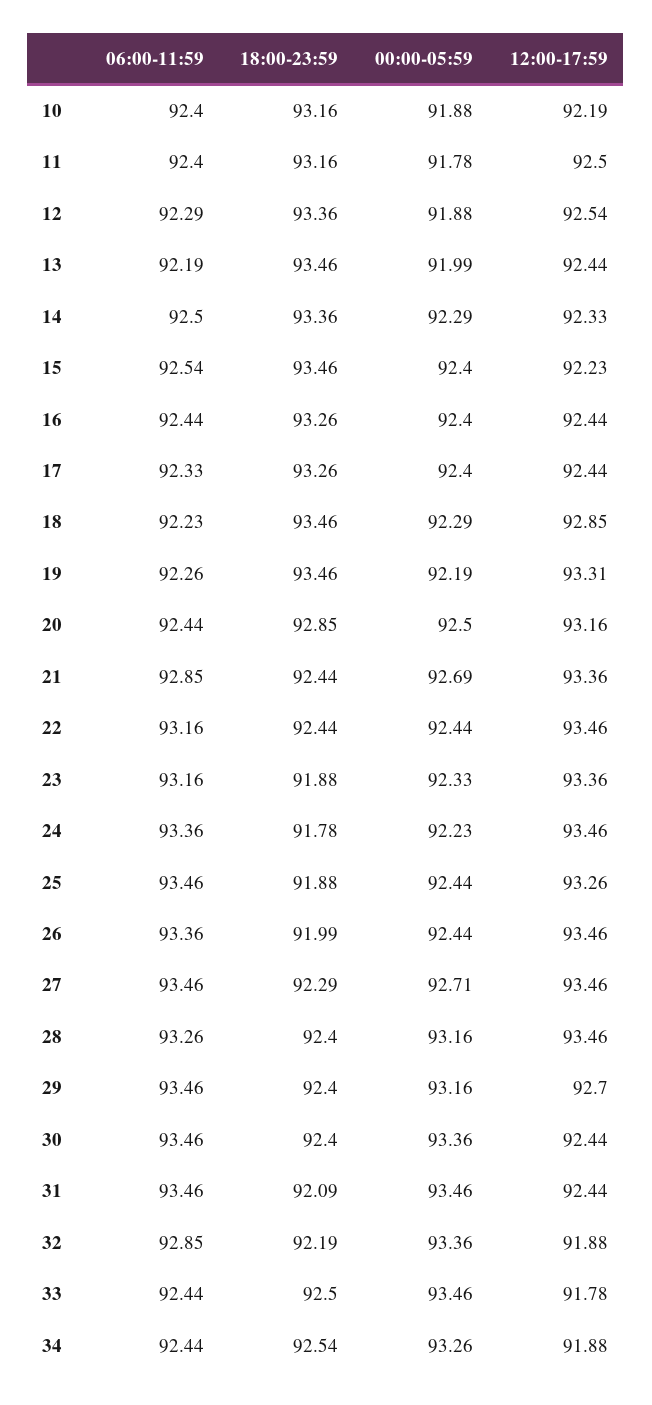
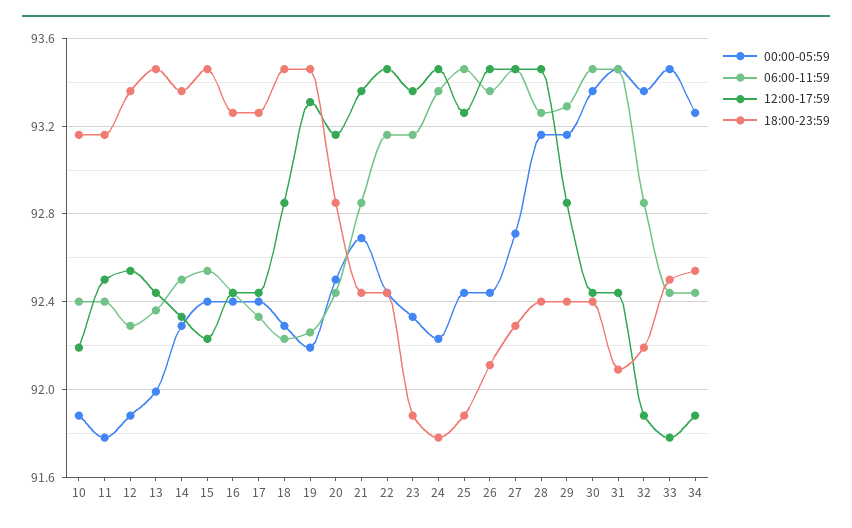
  {
    "06:00-11:59": {
      "10": 92.4,
      "11": 92.4,
      "12": 92.29,
-     "13": 92.19,
+     "13": 92.35,
      "14": 92.5,
      "15": 92.54,
      "16": 92.44,
      "17": 92.33,
      "18": 92.23,
      "19": 92.26,
      "20": 92.44,
      "21": 92.85,
      "22": 93.16,
      "23": 93.16,
      "24": 93.36,
      "25": 93.46,
      "26": 93.36,
      "27": 93.46,
      "28": 93.26,
-     "29": 93.46,
+     "29": 93.3,
      "30": 93.46,
      "31": 93.46,
      "32": 92.85,
      "33": 92.44,
      "34": 92.44
    },
    "18:00-23:59": {
      "10": 93.16,
      "11": 93.16,
      "12": 93.36,
      "13": 93.46,
      "14": 93.36,
      "15": 93.46,
      "16": 93.26,
      "17": 93.26,
      "18": 93.46,
      "19": 93.46,
      "20": 92.85,
      "21": 92.44,
      "22": 92.44,
      "23": 91.88,
      "24": 91.78,
      "25": 91.88,
-     "26": 91.99,
+     "26": 92.1,
      "27": 92.29,
      "28": 92.4,
      "29": 92.4,
      "30": 92.4,
      "31": 92.09,
      "32": 92.19,
      "33": 92.5,
      "34": 92.54
    },
    "00:00-05:59": {
      "10": 91.88,
      "11": 91.78,
      "12": 91.88,
      "13": 91.99,
      "14": 92.29,
      "15": 92.4,
      "16": 92.4,
      "17": 92.4,
      "18": 92.29,
      "19": 92.19,
      "20": 92.5,
      "21": 92.69,
      "22": 92.44,
      "23": 92.33,
      "24": 92.23,
      "25": 92.44,
      "26": 92.44,
      "27": 92.71,
      "28": 93.16,
      "29": 93.16,
      "30": 93.36,
      "31": 93.46,
      "32": 93.36,
      "33": 93.46,
      "34": 93.26
    },
    "12:00-17:59": {
      "10": 92.19,
      "11": 92.5,
      "12": 92.54,
      "13": 92.44,
      "14": 92.33,
      "15": 92.23,
      "16": 92.44,
      "17": 92.44,
      "18": 92.85,
      "19": 93.31,
      "20": 93.16,
      "21": 93.36,
      "22": 93.46,
      "23": 93.36,
      "24": 93.46,
      "25": 93.26,
      "26": 93.46,
      "27": 93.46,
      "28": 93.46,
-     "29": 92.7,
+     "29": 92.85,
      "30": 92.44,
      "31": 92.44,
      "32": 91.88,
      "33": 91.78,
      "34": 91.88
    }
  }

